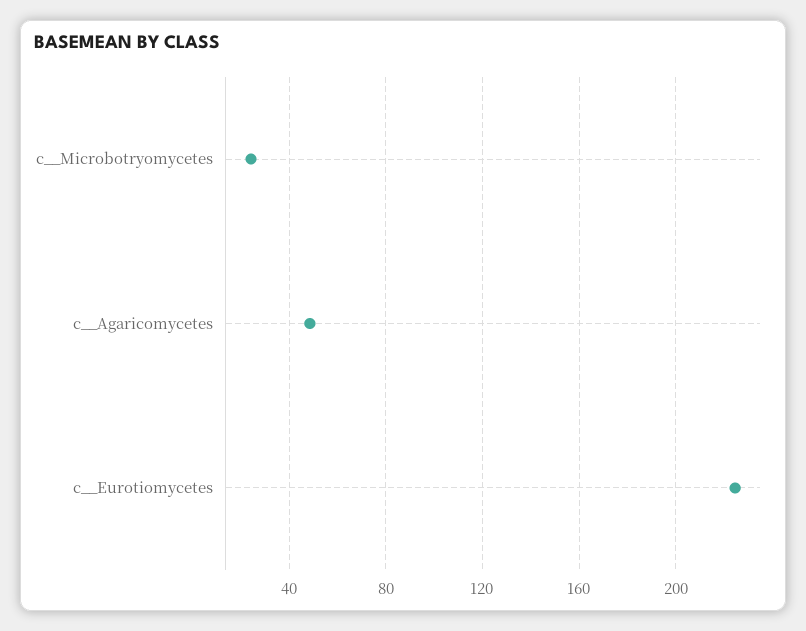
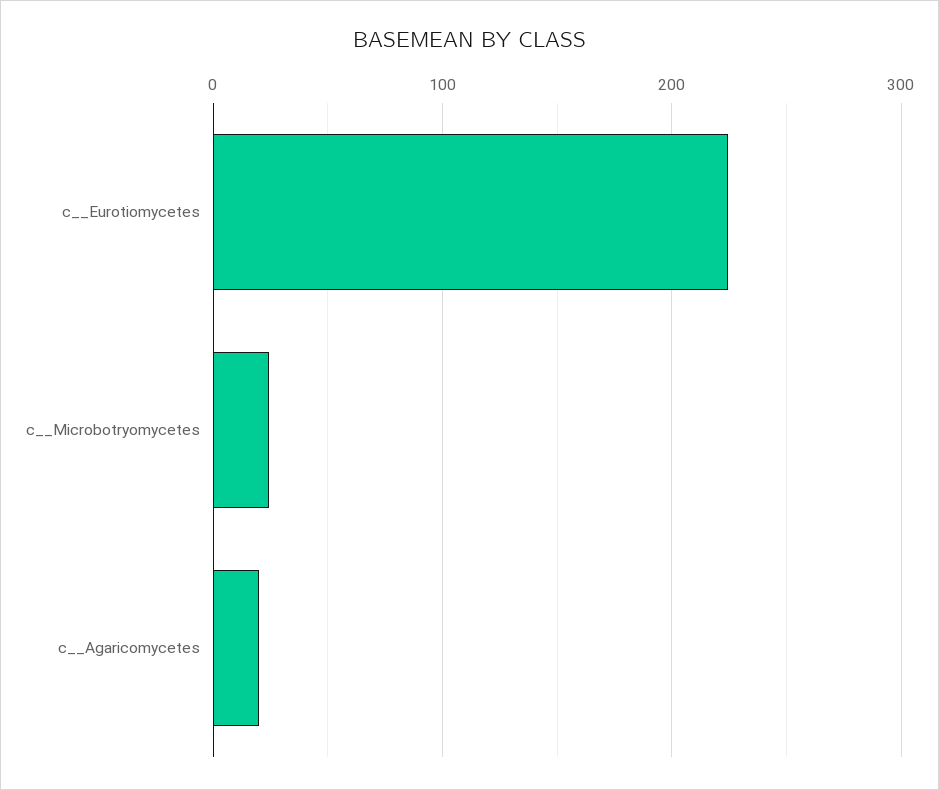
  {
    "c__Microbotryomycetes": 25,
-   "c__Agaricomycetes": 50,
+   "c__Agaricomycetes": 20,
    "c__Eurotiomycetes": 225
  }

